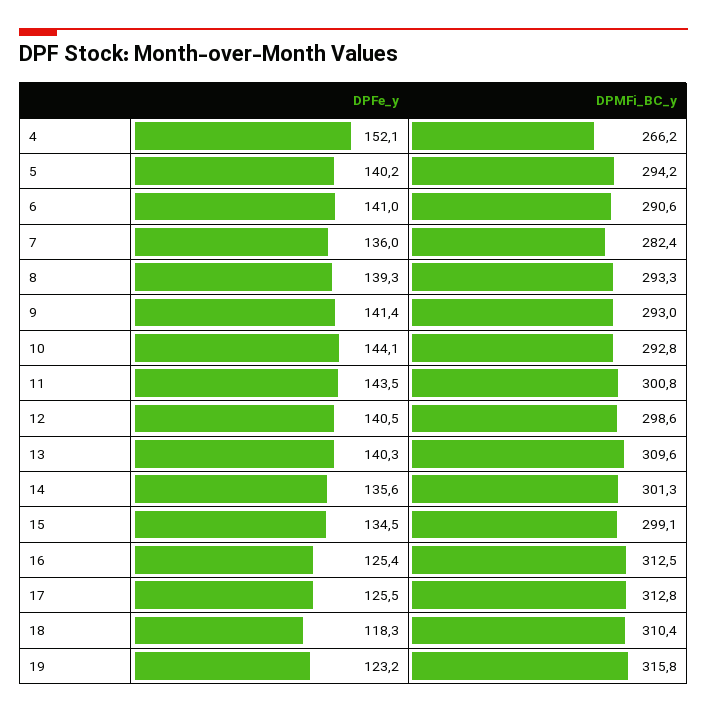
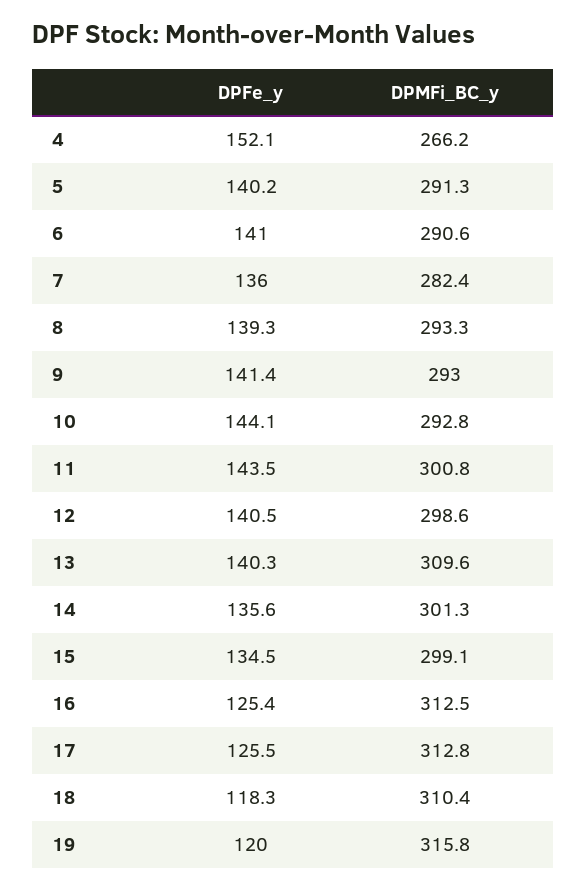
  {
    "DPFe_y": {
      "4": 152.1,
      "5": 140.2,
      "6": 141,
      "7": 136,
      "8": 139.3,
      "9": 141.4,
      "10": 144.1,
      "11": 143.5,
      "12": 140.5,
      "13": 140.3,
      "14": 135.6,
      "15": 134.5,
      "16": 125.4,
      "17": 125.5,
      "18": 118.3,
-     "19": 123.2
+     "19": 120
    },
    "DPMFi_BC_y": {
      "4": 266.2,
-     "5": 294.2,
+     "5": 291.3,
      "6": 290.6,
      "7": 282.4,
      "8": 293.3,
      "9": 293,
      "10": 292.8,
      "11": 300.8,
      "12": 298.6,
      "13": 309.6,
      "14": 301.3,
      "15": 299.1,
      "16": 312.5,
      "17": 312.8,
      "18": 310.4,
      "19": 315.8
    }
  }

